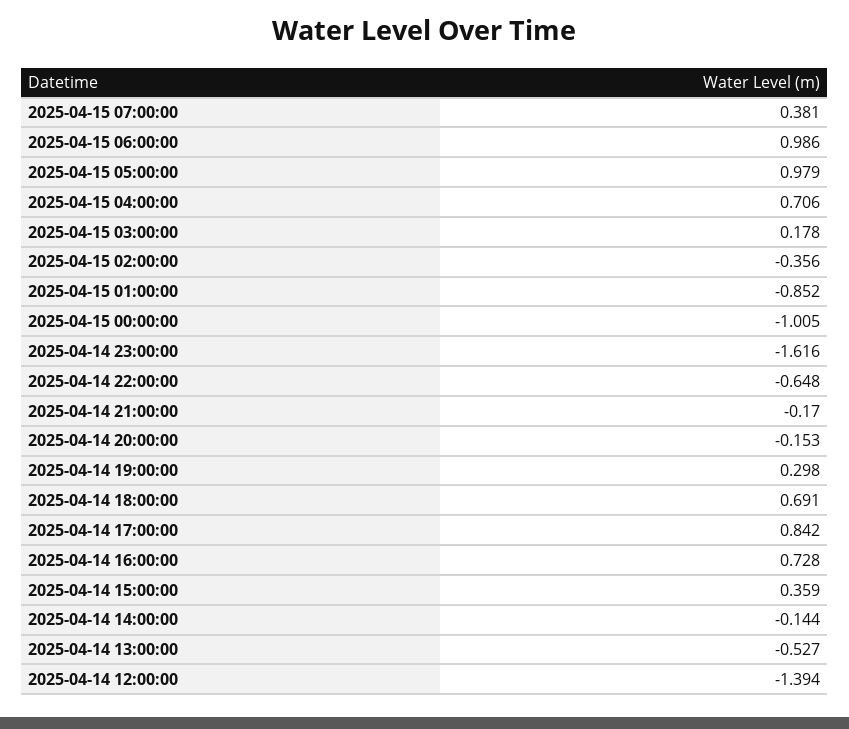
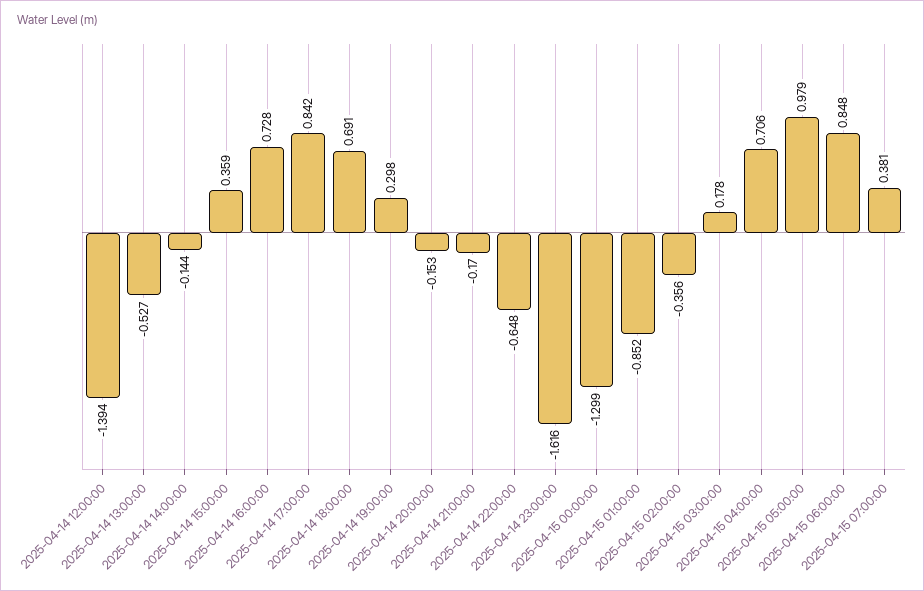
  {
    "2025-04-15 07:00:00": 0.381,
-   "2025-04-15 06:00:00": 0.986,
+   "2025-04-15 06:00:00": 0.848,
    "2025-04-15 05:00:00": 0.979,
    "2025-04-15 04:00:00": 0.706,
    "2025-04-15 03:00:00": 0.178,
    "2025-04-15 02:00:00": -0.356,
    "2025-04-15 01:00:00": -0.852,
-   "2025-04-15 00:00:00": -1.005,
+   "2025-04-15 00:00:00": -1.299,
    "2025-04-14 23:00:00": -1.616,
    "2025-04-14 22:00:00": -0.648,
    "2025-04-14 21:00:00": -0.17,
    "2025-04-14 20:00:00": -0.153,
    "2025-04-14 19:00:00": 0.298,
    "2025-04-14 18:00:00": 0.691,
    "2025-04-14 17:00:00": 0.842,
    "2025-04-14 16:00:00": 0.728,
    "2025-04-14 15:00:00": 0.359,
    "2025-04-14 14:00:00": -0.144,
    "2025-04-14 13:00:00": -0.527,
    "2025-04-14 12:00:00": -1.394
  }

